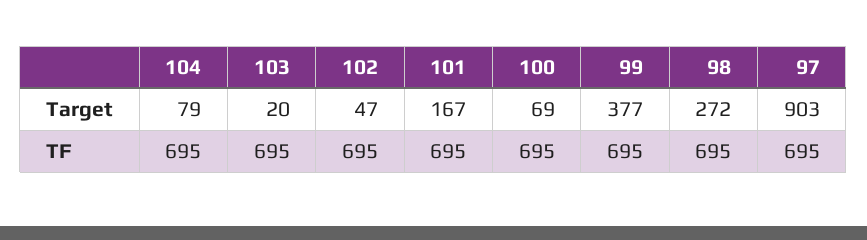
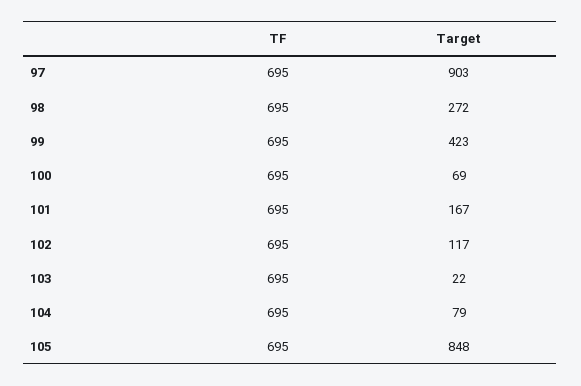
  {
    "104": {
      "Target": 79,
      "TF": 695
    },
    "103": {
-     "Target": 20,
+     "Target": 22,
      "TF": 695
    },
    "102": {
-     "Target": 47,
+     "Target": 117,
      "TF": 695
    },
    "101": {
      "Target": 167,
      "TF": 695
    },
    "100": {
      "Target": 69,
      "TF": 695
    },
    "99": {
-     "Target": 377,
+     "Target": 423,
      "TF": 695
    },
    "98": {
      "Target": 272,
      "TF": 695
    },
    "97": {
      "Target": 903,
      "TF": 695
-   }
+   },
+   "105": {
+     "TF": 695,
+     "Target": 848
+   }
  }

